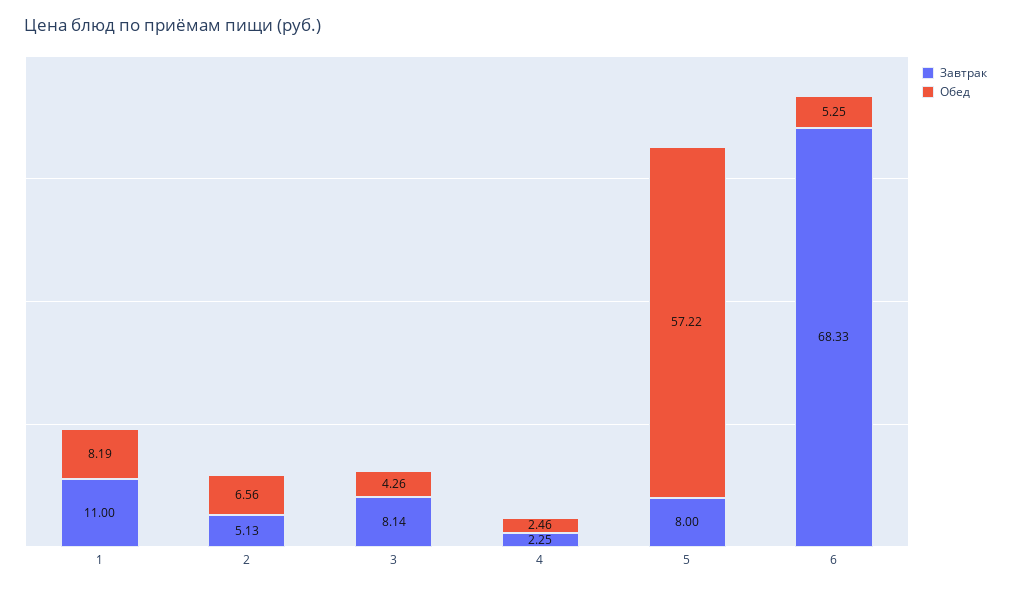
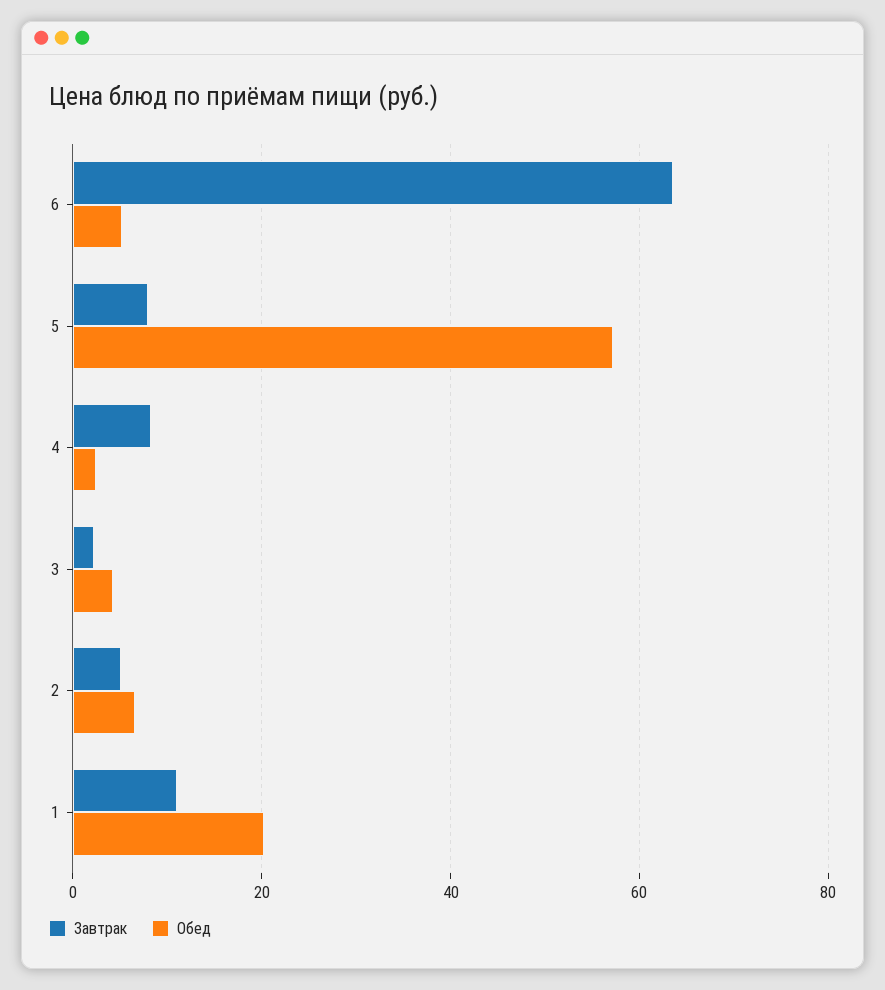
  {
    "Завтрак": {
      "1": 11,
      "2": 5.13,
-     "3": 8.14,
+     "3": 2,
-     "4": 2.25,
+     "4": 8,
      "5": 8,
-     "6": 68.33
+     "6": 64
    },
    "Обед": {
-     "1": 8.19,
+     "1": 20,
      "2": 6.56,
      "3": 4.26,
      "4": 2.46,
      "5": 57.22,
      "6": 5.25
    }
  }

